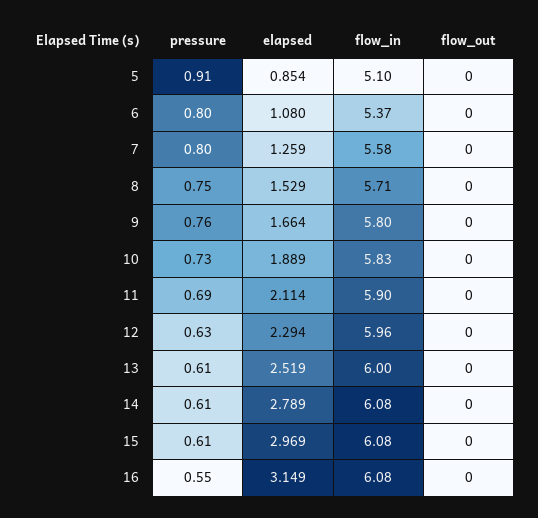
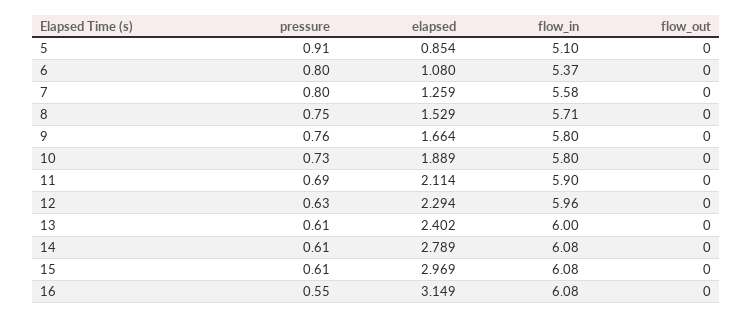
  {
    "pressure": {
      "5": 0.91,
      "6": 0.8,
      "7": 0.8,
      "8": 0.75,
      "9": 0.76,
      "10": 0.73,
      "11": 0.69,
      "12": 0.63,
      "13": 0.61,
      "14": 0.61,
      "15": 0.61,
      "16": 0.55
    },
    "elapsed": {
      "5": 0.854,
      "6": 1.08,
      "7": 1.259,
      "8": 1.529,
      "9": 1.664,
      "10": 1.889,
      "11": 2.114,
      "12": 2.294,
-     "13": 2.519,
+     "13": 2.402,
      "14": 2.789,
      "15": 2.969,
      "16": 3.149
    },
    "flow_in": {
      "5": 5.1,
      "6": 5.37,
      "7": 5.58,
      "8": 5.71,
      "9": 5.8,
-     "10": 5.83,
+     "10": 5.8,
      "11": 5.9,
      "12": 5.96,
      "13": 6,
      "14": 6.08,
      "15": 6.08,
      "16": 6.08
    },
    "flow_out": {
      "5": 0,
      "6": 0,
      "7": 0,
      "8": 0,
      "9": 0,
      "10": 0,
      "11": 0,
      "12": 0,
      "13": 0,
      "14": 0,
      "15": 0,
      "16": 0
    }
  }

